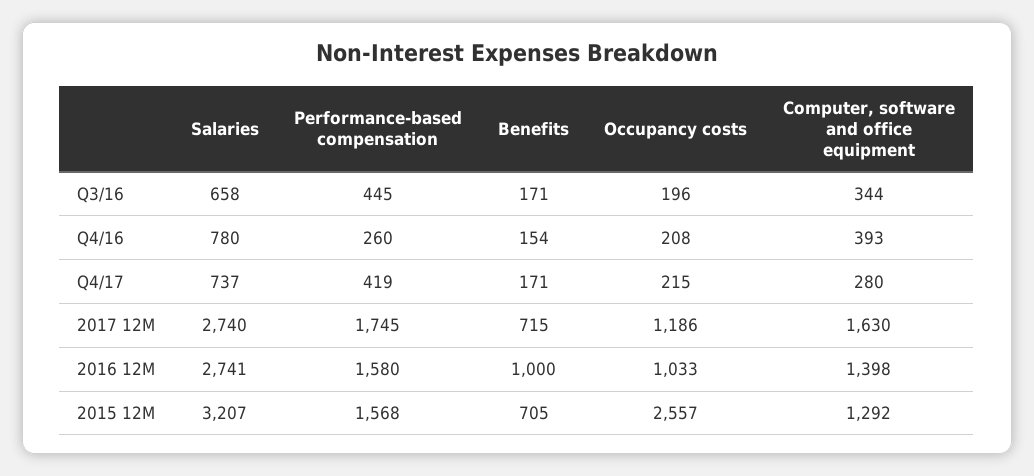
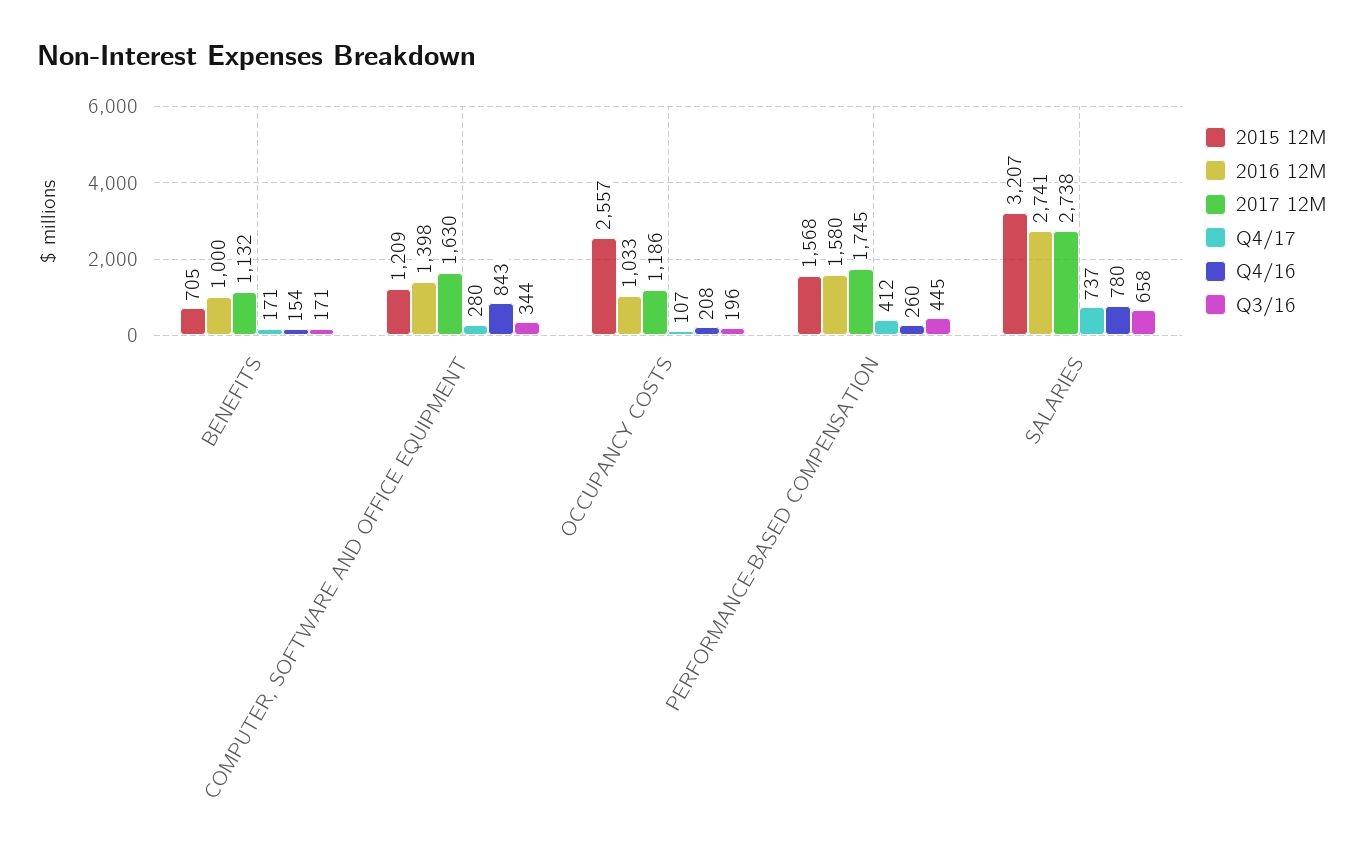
  {
    "Q3/16": {
      "Salaries": 658,
      "Performance-based compensation": 445,
      "Benefits": 171,
      "Occupancy costs": 196,
      "Computer, software and office equipment": 344
    },
    "Q4/16": {
      "Salaries": 780,
      "Performance-based compensation": 260,
      "Benefits": 154,
      "Occupancy costs": 208,
-     "Computer, software and office equipment": 393
+     "Computer, software and office equipment": 843
    },
    "Q4/17": {
      "Salaries": 737,
-     "Performance-based compensation": 419,
+     "Performance-based compensation": 412,
      "Benefits": 171,
-     "Occupancy costs": 215,
+     "Occupancy costs": 107,
      "Computer, software and office equipment": 280
    },
    "2017 12M": {
-     "Salaries": 2740,
+     "Salaries": 2738,
      "Performance-based compensation": 1745,
-     "Benefits": 715,
+     "Benefits": 1132,
      "Occupancy costs": 1186,
      "Computer, software and office equipment": 1630
    },
    "2016 12M": {
      "Salaries": 2741,
      "Performance-based compensation": 1580,
      "Benefits": 1000,
      "Occupancy costs": 1033,
      "Computer, software and office equipment": 1398
    },
    "2015 12M": {
      "Salaries": 3207,
      "Performance-based compensation": 1568,
      "Benefits": 705,
      "Occupancy costs": 2557,
-     "Computer, software and office equipment": 1292
+     "Computer, software and office equipment": 1209
    }
  }

